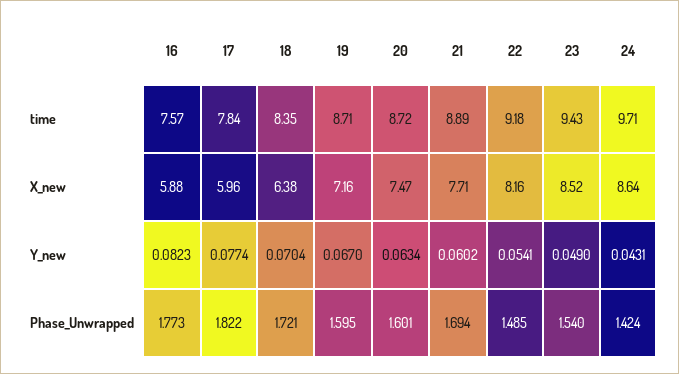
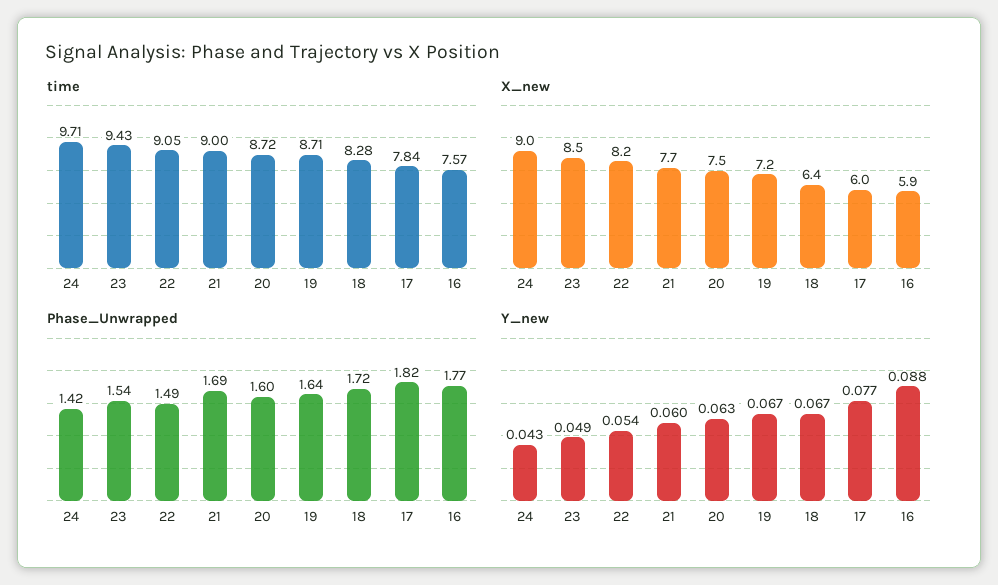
  {
    "time": {
      "16": 7.57,
      "17": 7.84,
-     "18": 8.35,
+     "18": 8.28,
      "19": 8.71,
      "20": 8.72,
-     "21": 8.89,
+     "21": 9,
-     "22": 9.18,
+     "22": 9.05,
      "23": 9.43,
      "24": 9.71
    },
    "X_new": {
      "16": 5.88,
      "17": 5.96,
      "18": 6.38,
      "19": 7.16,
      "20": 7.47,
      "21": 7.71,
      "22": 8.16,
      "23": 8.52,
-     "24": 8.64
+     "24": 9
    },
    "Y_new": {
-     "16": 0.0823,
+     "16": 0.088,
      "17": 0.0774,
-     "18": 0.0704,
+     "18": 0.067,
      "19": 0.067,
      "20": 0.0634,
      "21": 0.0602,
      "22": 0.0541,
      "23": 0.049,
      "24": 0.0431
    },
    "Phase_Unwrapped": {
      "16": 1.773,
      "17": 1.822,
      "18": 1.721,
-     "19": 1.595,
+     "19": 1.64,
      "20": 1.601,
      "21": 1.694,
      "22": 1.485,
      "23": 1.54,
      "24": 1.424
    }
  }

